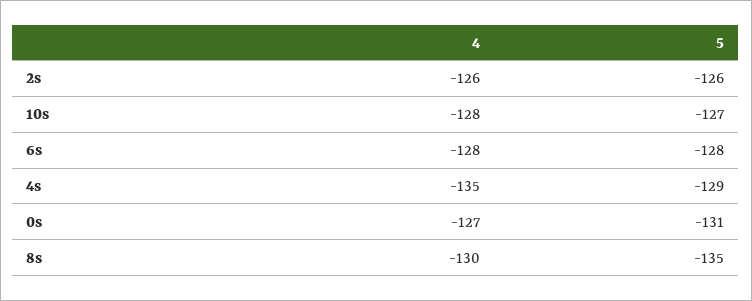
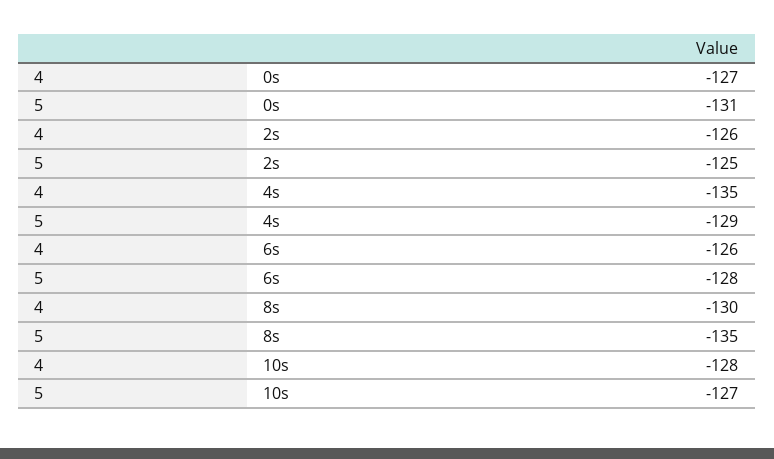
  {
    "4": {
      "2s": -126,
      "10s": -128,
-     "6s": -128,
+     "6s": -126,
      "4s": -135,
      "0s": -127,
      "8s": -130
    },
    "5": {
-     "2s": -126,
+     "2s": -125,
      "10s": -127,
      "6s": -128,
      "4s": -129,
      "0s": -131,
      "8s": -135
    }
  }

